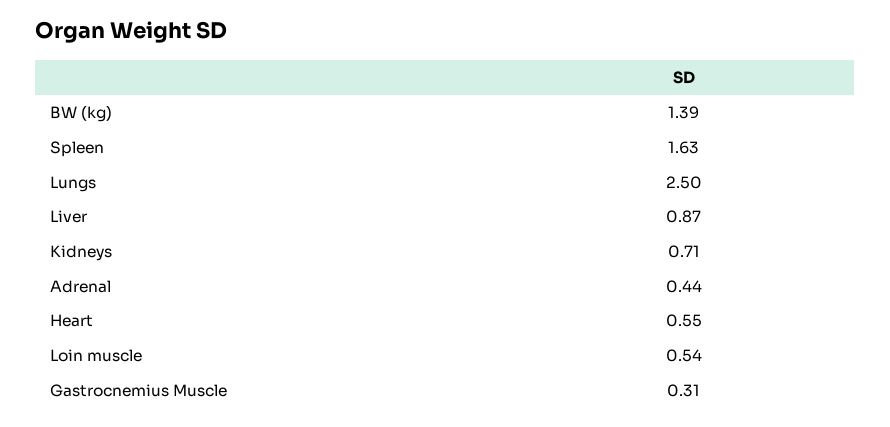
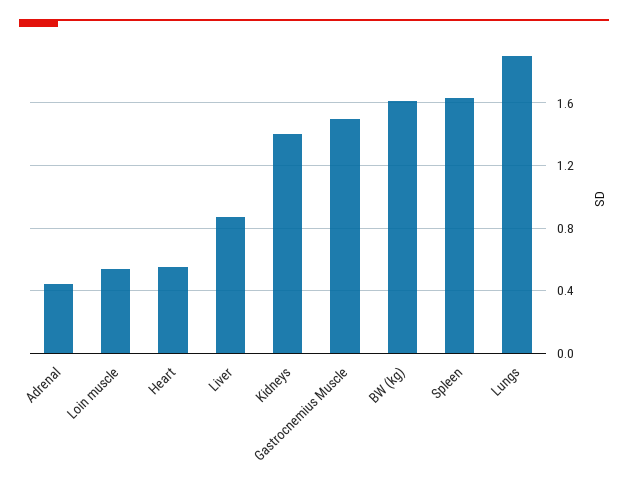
  {
-   "BW (kg)": 1.39,
+   "BW (kg)": 1.6,
    "Spleen": 1.63,
-   "Lungs": 2.5,
+   "Lungs": 1.9,
    "Liver": 0.87,
-   "Kidneys": 0.71,
+   "Kidneys": 1.4,
    "Adrenal": 0.44,
    "Heart": 0.55,
    "Loin muscle": 0.54,
-   "Gastrocnemius Muscle": 0.31
+   "Gastrocnemius Muscle": 1.5
  }

